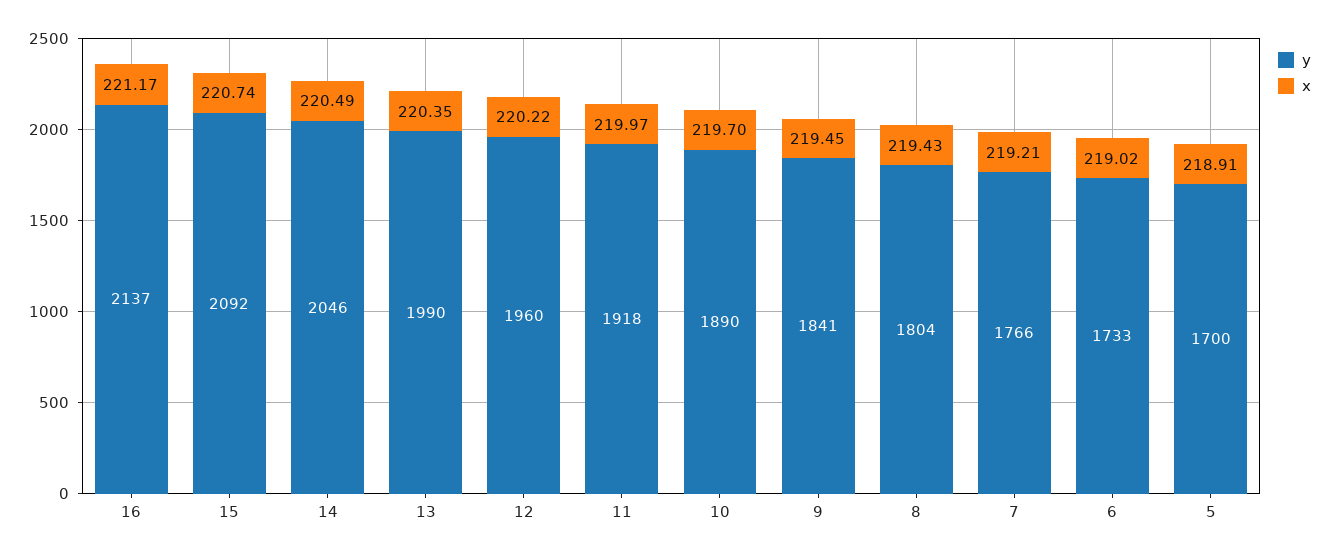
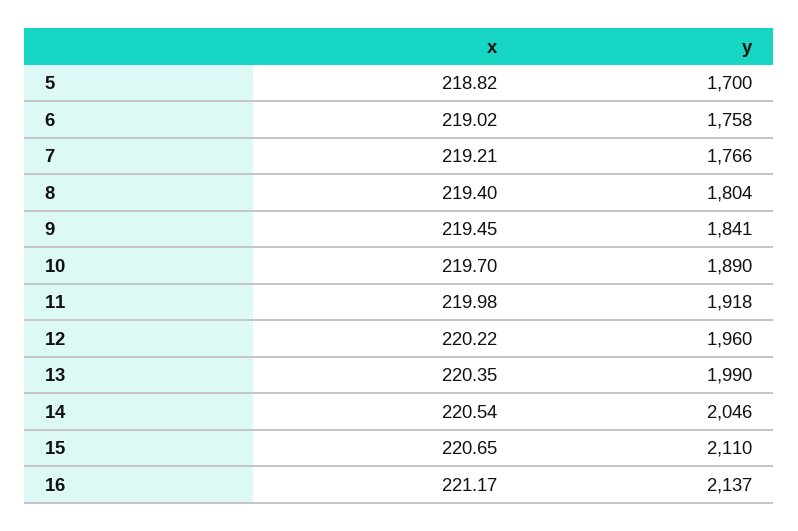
  {
    "y": {
      "16": 2137,
-     "15": 2092,
+     "15": 2110,
      "14": 2046,
      "13": 1990,
      "12": 1960,
      "11": 1918,
      "10": 1890,
      "9": 1841,
      "8": 1804,
      "7": 1766,
-     "6": 1733,
+     "6": 1758,
      "5": 1700
    },
    "x": {
      "16": 221.17,
-     "15": 220.74,
+     "15": 220.65,
-     "14": 220.49,
+     "14": 220.54,
      "13": 220.35,
      "12": 220.22,
-     "11": 219.97,
+     "11": 219.98,
      "10": 219.7,
      "9": 219.45,
-     "8": 219.43,
+     "8": 219.4,
      "7": 219.21,
      "6": 219.02,
-     "5": 218.91
+     "5": 218.82
    }
  }

